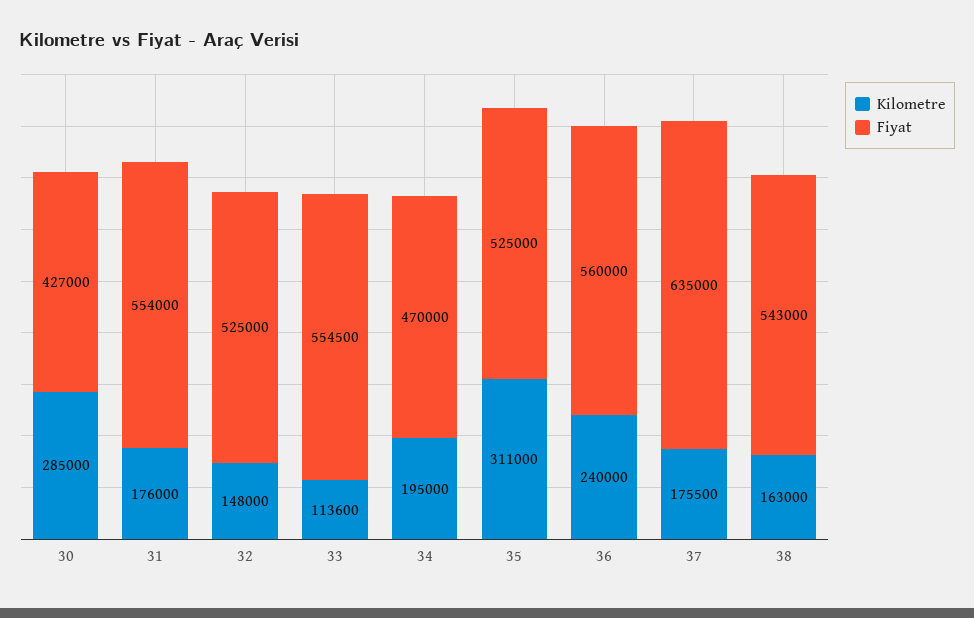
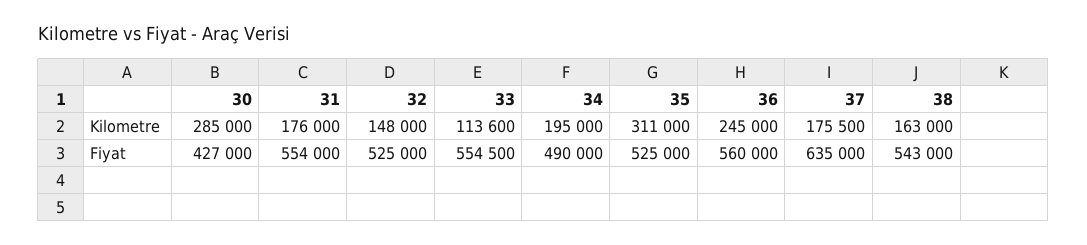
  {
    "Kilometre": {
      "30": 285000,
      "31": 176000,
      "32": 148000,
      "33": 113600,
      "34": 195000,
      "35": 311000,
-     "36": 240000,
+     "36": 245000,
      "37": 175500,
      "38": 163000
    },
    "Fiyat": {
      "30": 427000,
      "31": 554000,
      "32": 525000,
      "33": 554500,
-     "34": 470000,
+     "34": 490000,
      "35": 525000,
      "36": 560000,
      "37": 635000,
      "38": 543000
    }
  }

